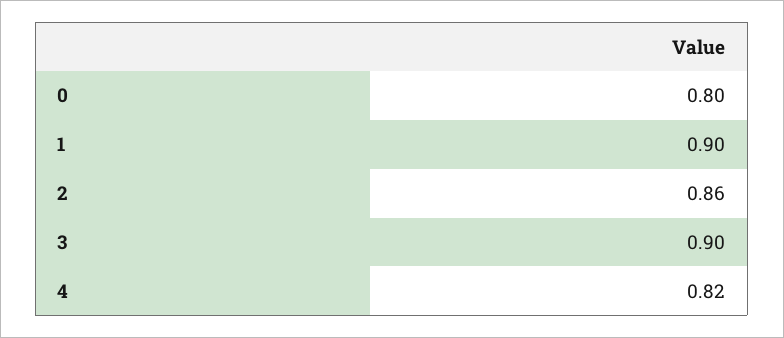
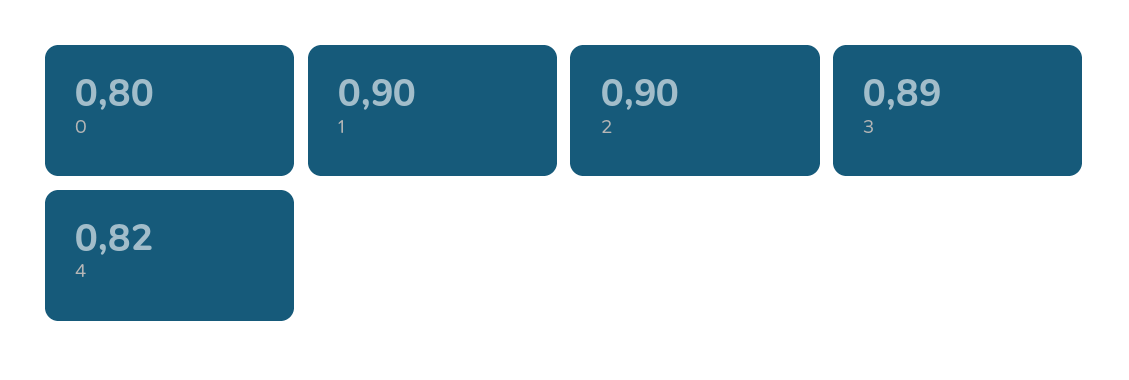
  {
    "0": 0.8,
    "1": 0.9,
-   "2": 0.86,
+   "2": 0.9,
-   "3": 0.9,
+   "3": 0.89,
    "4": 0.82
  }

